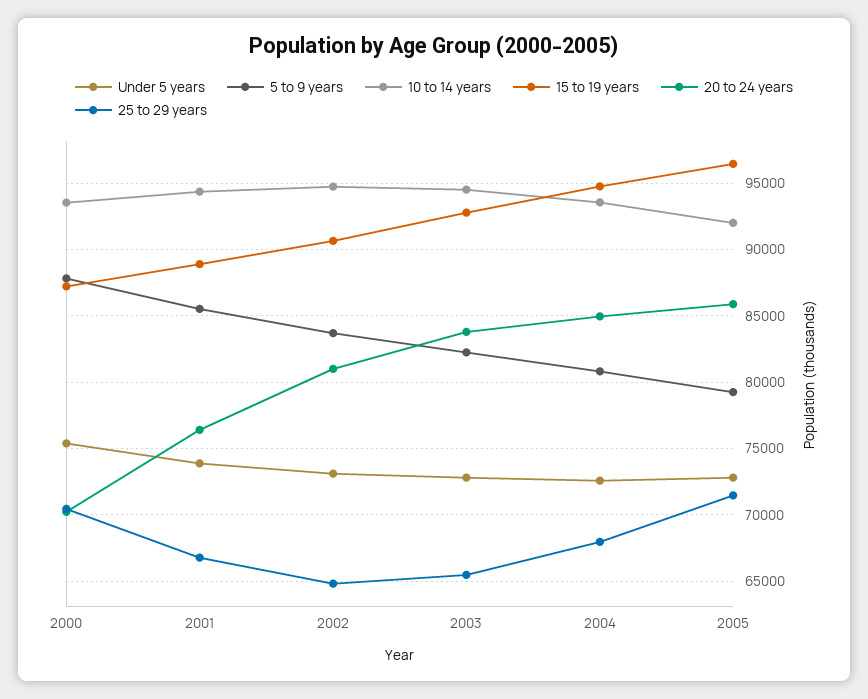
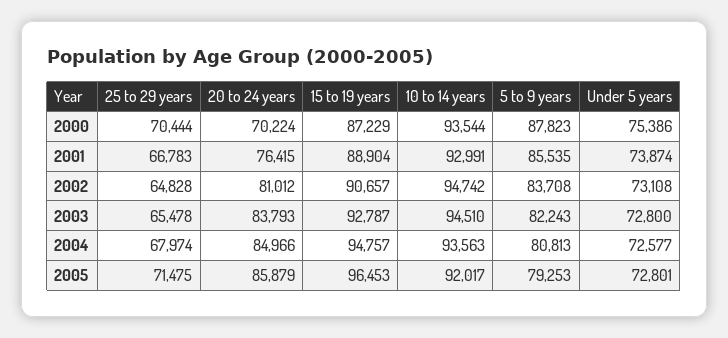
  {
    "Under 5 years": {
      "2000": 75386,
      "2001": 73874,
      "2002": 73108,
      "2003": 72800,
      "2004": 72577,
      "2005": 72801
    },
    "5 to 9 years": {
      "2000": 87823,
      "2001": 85535,
      "2002": 83708,
      "2003": 82243,
      "2004": 80813,
      "2005": 79253
    },
    "10 to 14 years": {
      "2000": 93544,
-     "2001": 94500,
+     "2001": 92991,
      "2002": 94742,
      "2003": 94510,
      "2004": 93563,
      "2005": 92017
    },
    "15 to 19 years": {
      "2000": 87229,
      "2001": 88904,
      "2002": 90657,
      "2003": 92787,
      "2004": 94757,
      "2005": 96453
    },
    "20 to 24 years": {
      "2000": 70224,
      "2001": 76415,
      "2002": 81012,
      "2003": 83793,
      "2004": 84966,
      "2005": 85879
    },
    "25 to 29 years": {
      "2000": 70444,
      "2001": 66783,
      "2002": 64828,
      "2003": 65478,
      "2004": 67974,
      "2005": 71475
    }
  }

